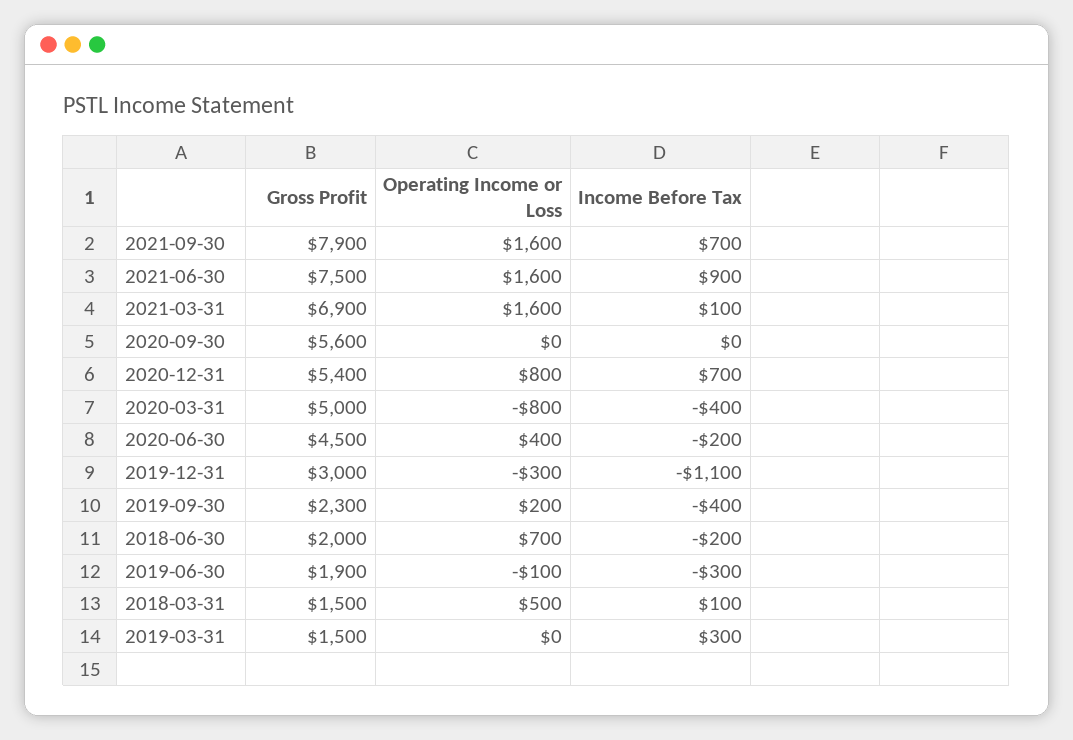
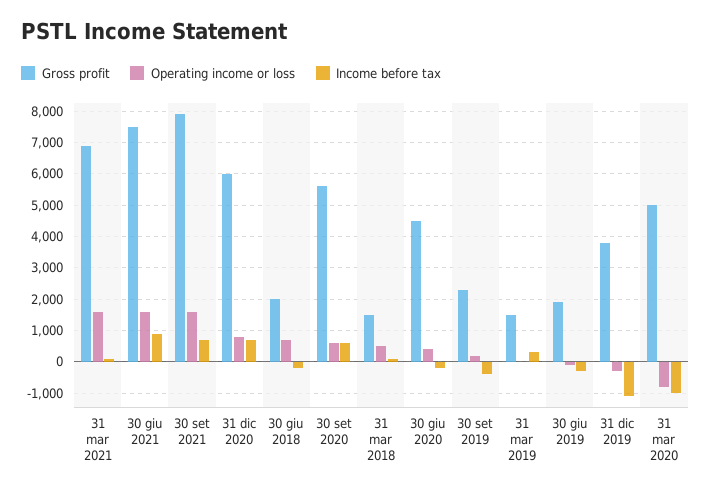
  {
    "Gross Profit": {
      "2021-09-30": 7900,
      "2021-06-30": 7500,
      "2021-03-31": 6900,
      "2020-09-30": 5600,
-     "2020-12-31": 5400,
+     "2020-12-31": 6000,
      "2020-03-31": 5000,
      "2020-06-30": 4500,
-     "2019-12-31": 3000,
+     "2019-12-31": 3800,
      "2019-09-30": 2300,
      "2018-06-30": 2000,
      "2019-06-30": 1900,
      "2018-03-31": 1500,
      "2019-03-31": 1500
    },
    "Operating Income or Loss": {
      "2021-09-30": 1600,
      "2021-06-30": 1600,
      "2021-03-31": 1600,
-     "2020-09-30": 0,
+     "2020-09-30": 600,
      "2020-12-31": 800,
      "2020-03-31": -800,
      "2020-06-30": 400,
      "2019-12-31": -300,
      "2019-09-30": 200,
      "2018-06-30": 700,
      "2019-06-30": -100,
      "2018-03-31": 500,
      "2019-03-31": 0
    },
    "Income Before Tax": {
      "2021-09-30": 700,
      "2021-06-30": 900,
      "2021-03-31": 100,
-     "2020-09-30": 0,
+     "2020-09-30": 600,
      "2020-12-31": 700,
-     "2020-03-31": -400,
+     "2020-03-31": -1000,
      "2020-06-30": -200,
      "2019-12-31": -1100,
      "2019-09-30": -400,
      "2018-06-30": -200,
      "2019-06-30": -300,
      "2018-03-31": 100,
      "2019-03-31": 300
    }
  }

